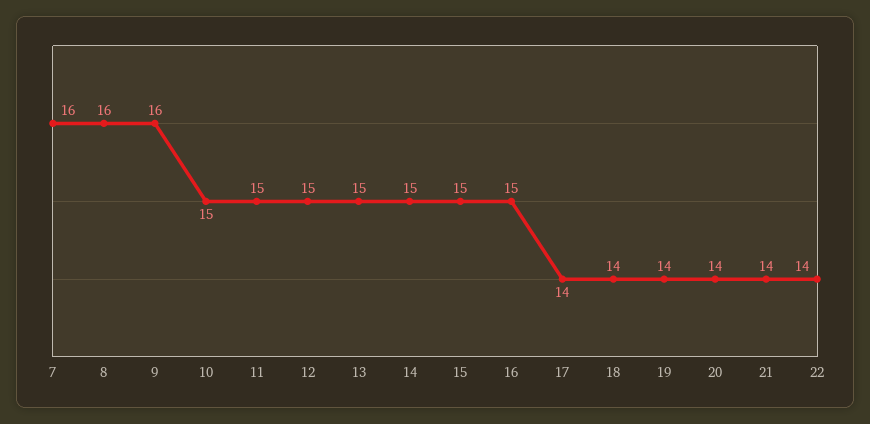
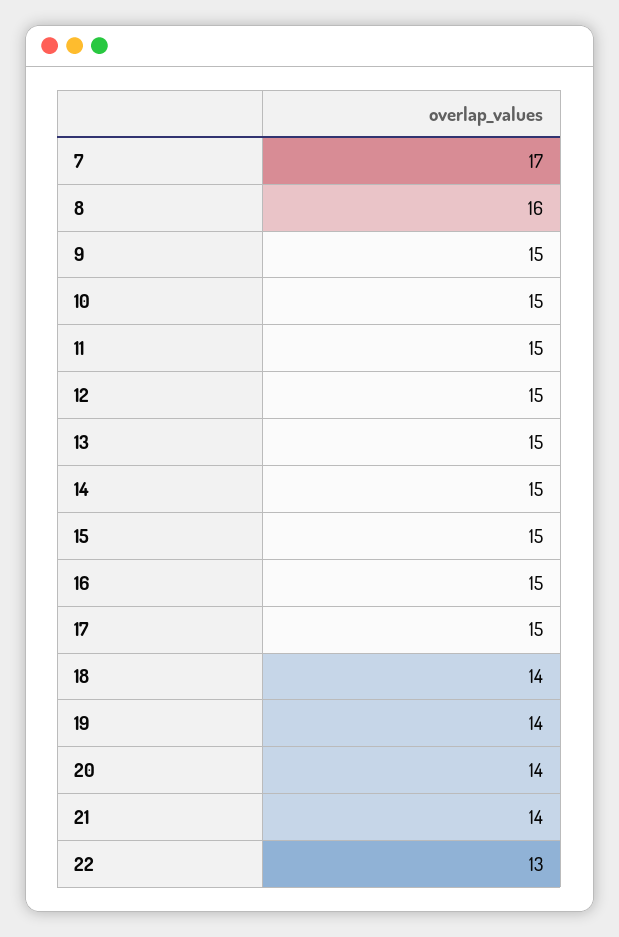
  {
-   "7": 16,
+   "7": 17,
    "8": 16,
-   "9": 16,
+   "9": 15,
    "10": 15,
    "11": 15,
    "12": 15,
    "13": 15,
    "14": 15,
    "15": 15,
    "16": 15,
-   "17": 14,
+   "17": 15,
    "18": 14,
    "19": 14,
    "20": 14,
    "21": 14,
-   "22": 14
+   "22": 13
  }

